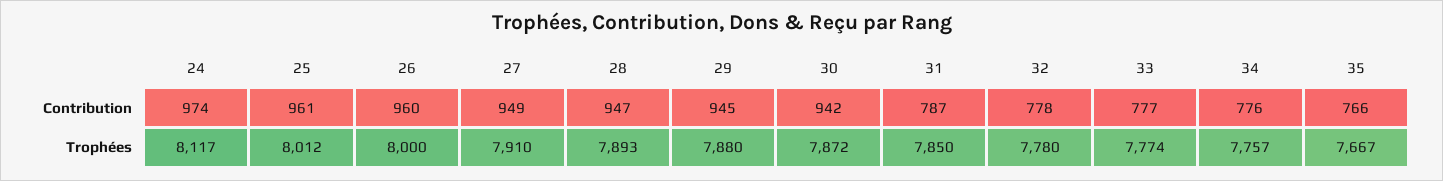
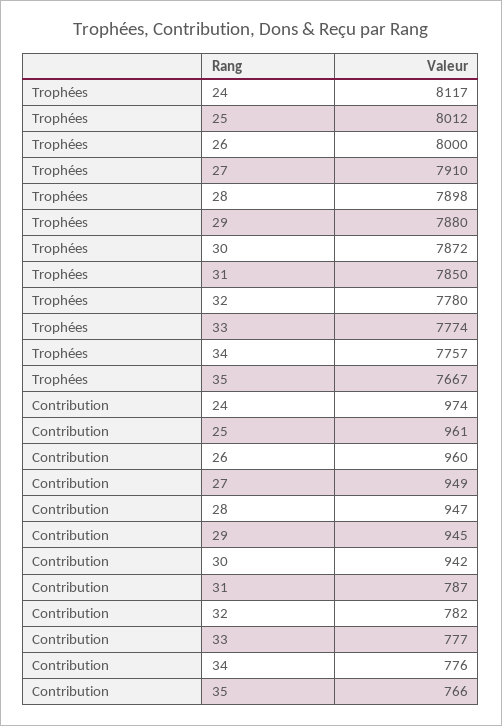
  {
    "24": {
      "Contribution": 974,
      "Trophées": 8117
    },
    "25": {
      "Contribution": 961,
      "Trophées": 8012
    },
    "26": {
      "Contribution": 960,
      "Trophées": 8000
    },
    "27": {
      "Contribution": 949,
      "Trophées": 7910
    },
    "28": {
      "Contribution": 947,
-     "Trophées": 7893
+     "Trophées": 7898
    },
    "29": {
      "Contribution": 945,
      "Trophées": 7880
    },
    "30": {
      "Contribution": 942,
      "Trophées": 7872
    },
    "31": {
      "Contribution": 787,
      "Trophées": 7850
    },
    "32": {
-     "Contribution": 778,
+     "Contribution": 782,
      "Trophées": 7780
    },
    "33": {
      "Contribution": 777,
      "Trophées": 7774
    },
    "34": {
      "Contribution": 776,
      "Trophées": 7757
    },
    "35": {
      "Contribution": 766,
      "Trophées": 7667
    }
  }

